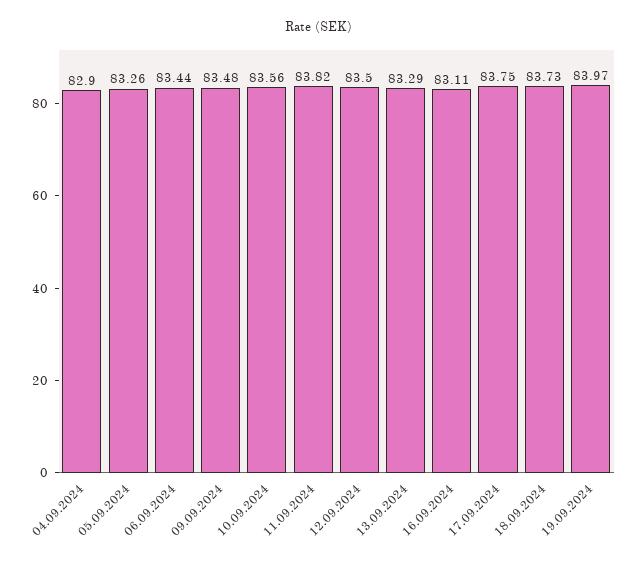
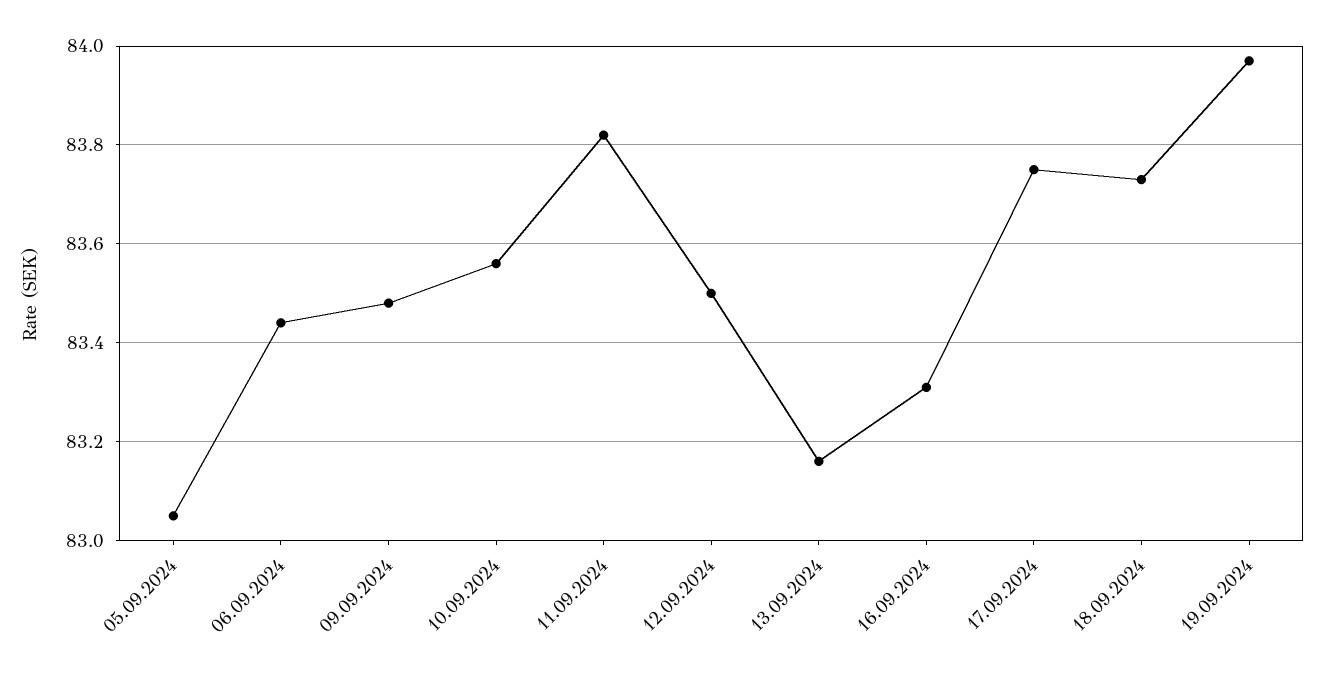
  {
-   "04.09.2024": 82.9,
-   "05.09.2024": 83.26,
+   "05.09.2024": 83.05,
    "06.09.2024": 83.44,
    "09.09.2024": 83.48,
    "10.09.2024": 83.56,
    "11.09.2024": 83.82,
    "12.09.2024": 83.5,
-   "13.09.2024": 83.29,
+   "13.09.2024": 83.15,
-   "16.09.2024": 83.11,
+   "16.09.2024": 83.3,
    "17.09.2024": 83.75,
    "18.09.2024": 83.73,
    "19.09.2024": 83.97
  }

